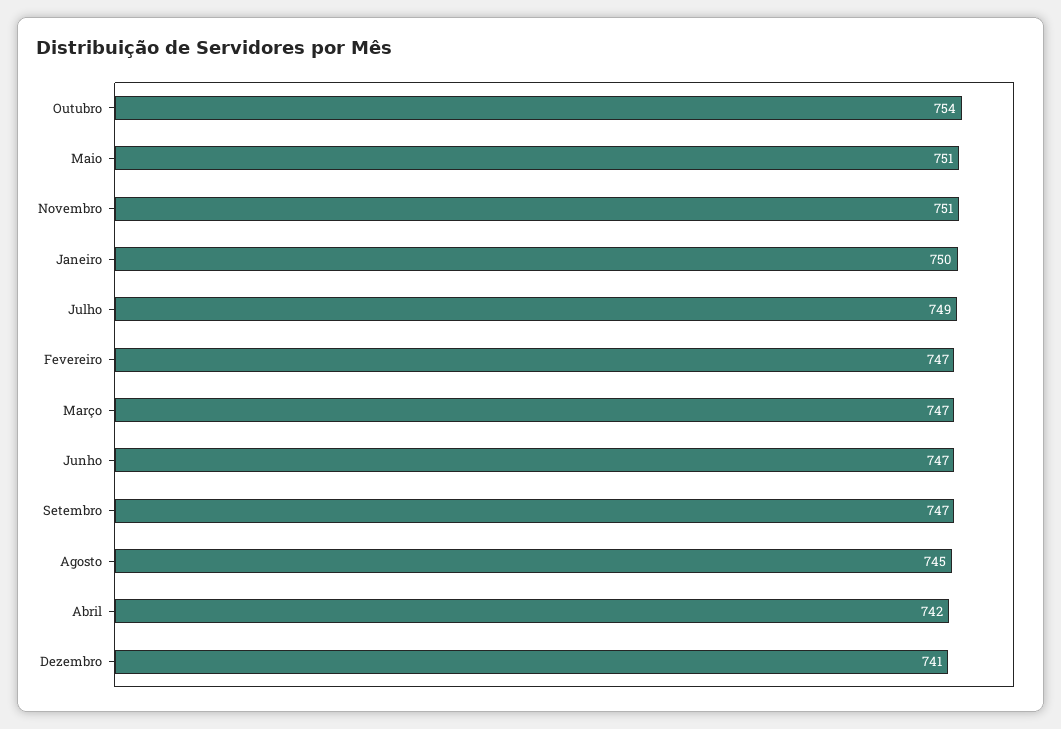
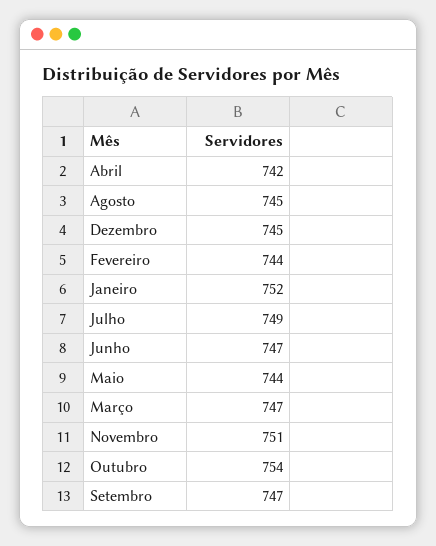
  {
    "Outubro": 754,
-   "Maio": 751,
+   "Maio": 744,
    "Novembro": 751,
-   "Janeiro": 750,
+   "Janeiro": 752,
    "Julho": 749,
-   "Fevereiro": 747,
+   "Fevereiro": 744,
    "Março": 747,
    "Junho": 747,
    "Setembro": 747,
    "Agosto": 745,
    "Abril": 742,
-   "Dezembro": 741
+   "Dezembro": 745
  }

